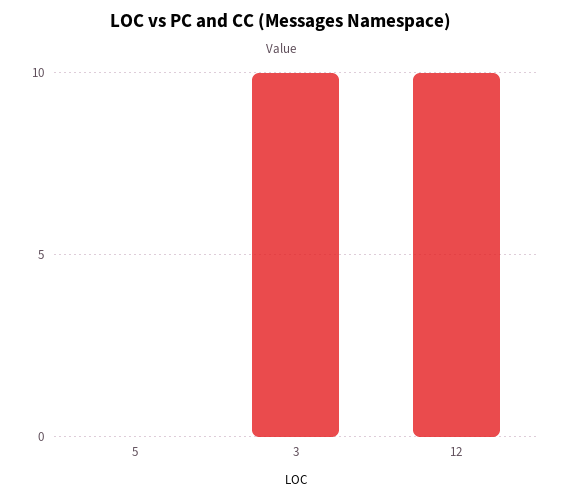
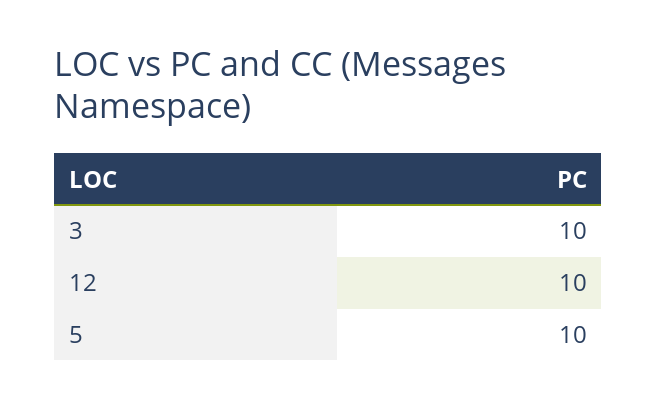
  {
-   "5": 0,
+   "5": 10,
    "3": 10,
    "12": 10
  }

